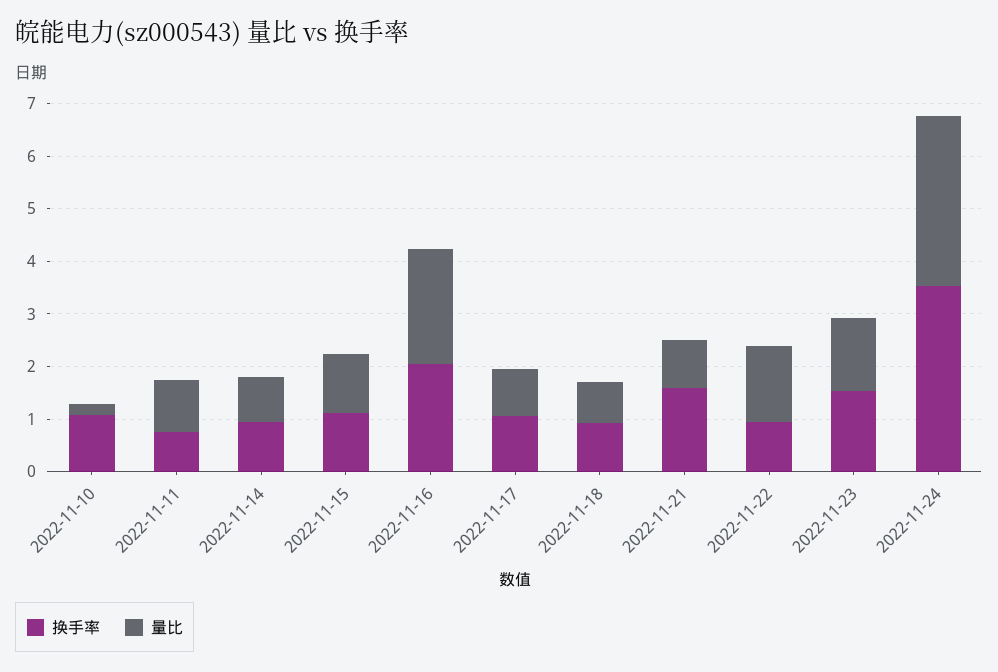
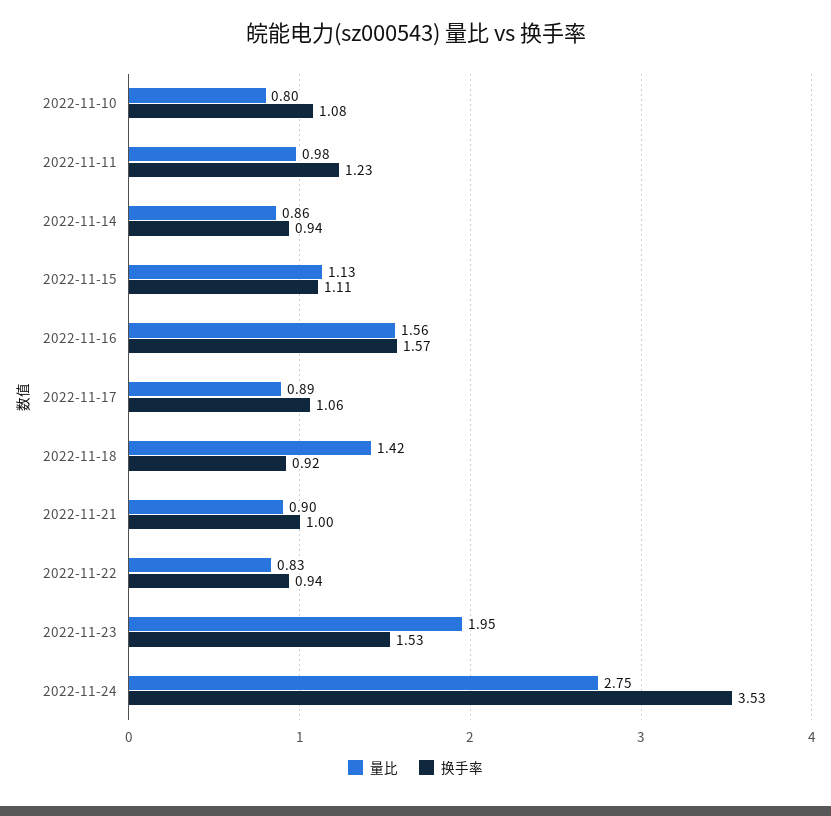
  {
    "换手率": {
      "2022-11-10": 1.08,
-     "2022-11-11": 0.8,
+     "2022-11-11": 1.23,
      "2022-11-14": 0.94,
      "2022-11-15": 1.11,
-     "2022-11-16": 2,
+     "2022-11-16": 1.57,
      "2022-11-17": 1.06,
      "2022-11-18": 0.92,
-     "2022-11-21": 1.6,
+     "2022-11-21": 1,
      "2022-11-22": 0.94,
      "2022-11-23": 1.53,
      "2022-11-24": 3.53
    },
    "量比": {
-     "2022-11-10": 0.2,
+     "2022-11-10": 0.8,
      "2022-11-11": 0.98,
      "2022-11-14": 0.86,
      "2022-11-15": 1.13,
-     "2022-11-16": 2.2,
+     "2022-11-16": 1.56,
      "2022-11-17": 0.89,
-     "2022-11-18": 0.8,
+     "2022-11-18": 1.42,
      "2022-11-21": 0.9,
-     "2022-11-22": 1.4,
+     "2022-11-22": 0.83,
-     "2022-11-23": 1.4,
+     "2022-11-23": 1.95,
-     "2022-11-24": 3.2
+     "2022-11-24": 2.75
    }
  }

